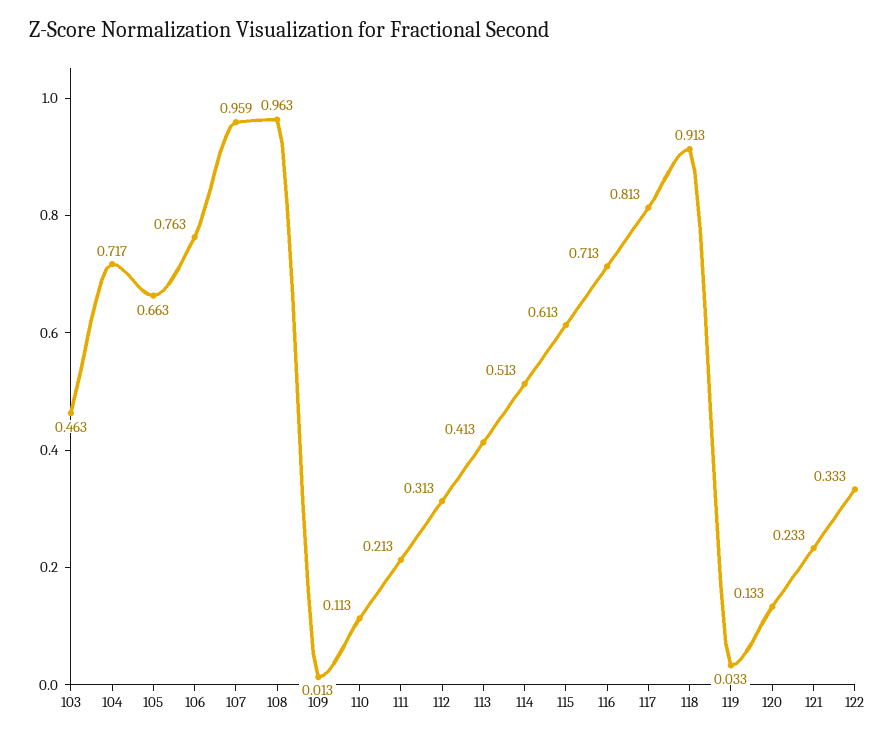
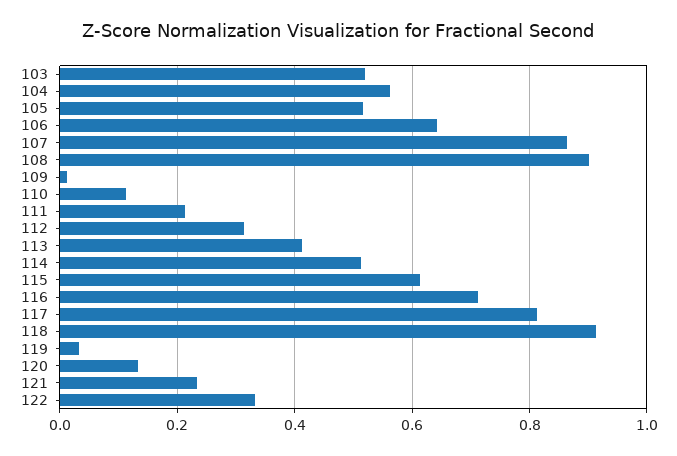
  {
-   "103": 0.463,
+   "103": 0.52,
-   "104": 0.717,
+   "104": 0.56,
-   "105": 0.663,
+   "105": 0.52,
-   "106": 0.763,
+   "106": 0.64,
-   "107": 0.959,
+   "107": 0.86,
-   "108": 0.963,
+   "108": 0.9,
    "109": 0.013,
    "110": 0.113,
    "111": 0.213,
    "112": 0.313,
    "113": 0.413,
    "114": 0.513,
    "115": 0.613,
    "116": 0.713,
    "117": 0.813,
    "118": 0.913,
    "119": 0.033,
    "120": 0.133,
    "121": 0.233,
    "122": 0.333
  }

